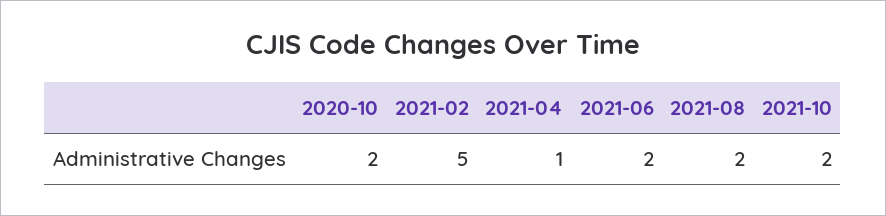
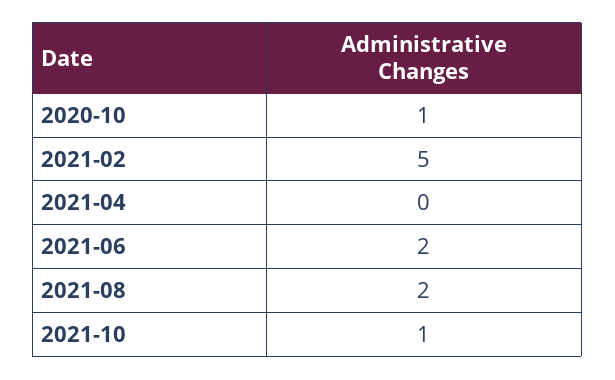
  {
-   "2020-10": 2,
+   "2020-10": 1,
    "2021-02": 5,
-   "2021-04": 1,
+   "2021-04": 0,
    "2021-06": 2,
    "2021-08": 2,
-   "2021-10": 2
+   "2021-10": 1
  }

